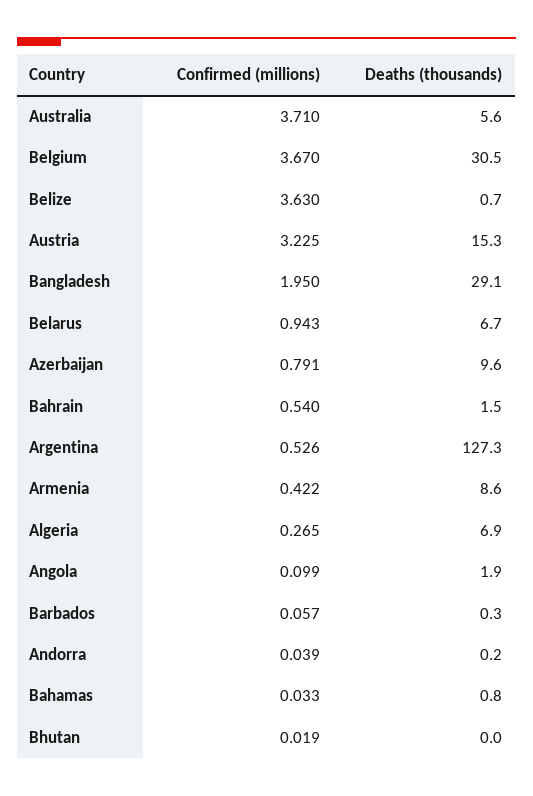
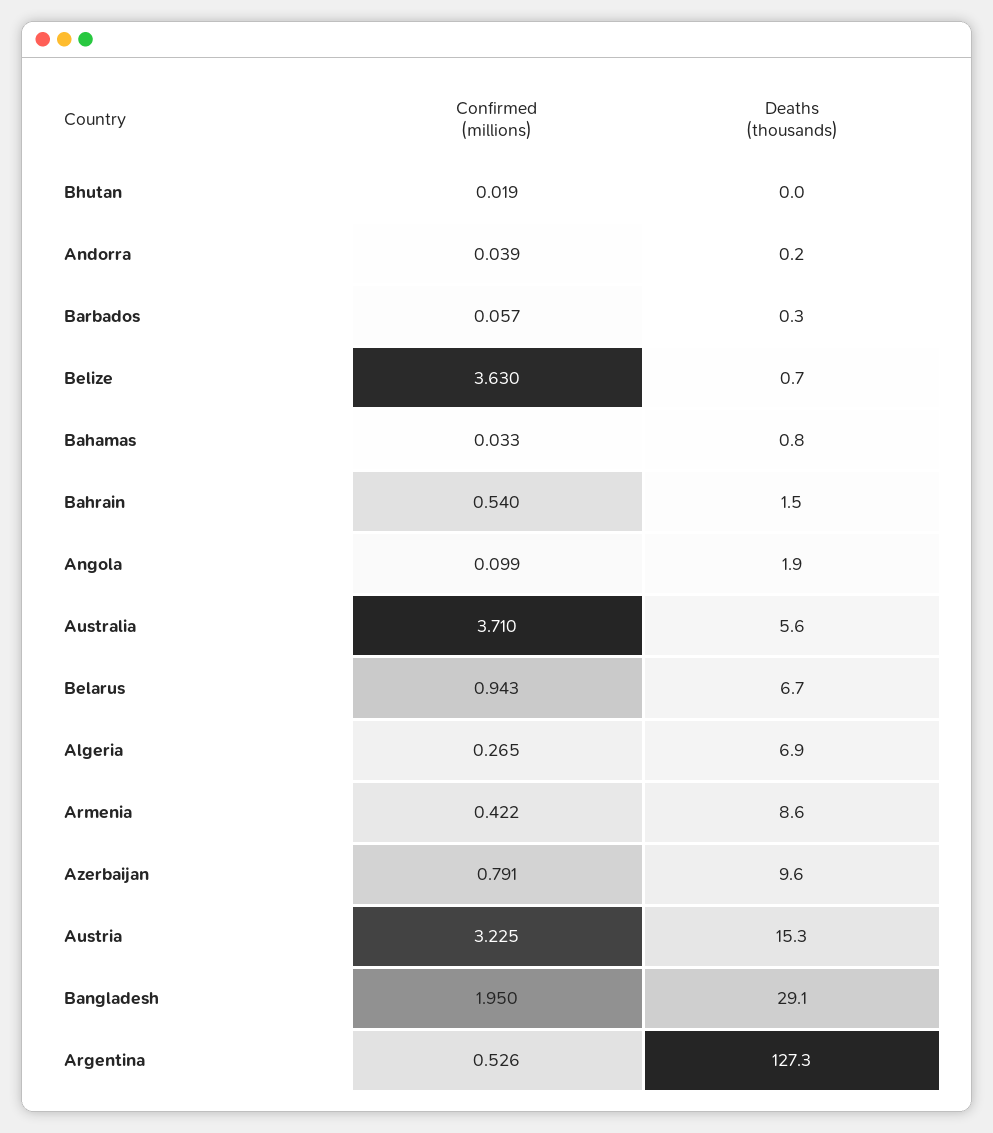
  {
    "Confirmed (millions)": {
      "Australia": 3.71,
-     "Belgium": 3.67,
      "Belize": 3.63,
      "Austria": 3.225,
      "Bangladesh": 1.95,
      "Belarus": 0.943,
      "Azerbaijan": 0.791,
      "Bahrain": 0.54,
      "Argentina": 0.526,
      "Armenia": 0.422,
      "Algeria": 0.265,
      "Angola": 0.099,
      "Barbados": 0.057,
      "Andorra": 0.039,
      "Bahamas": 0.033,
      "Bhutan": 0.019
    },
    "Deaths (thousands)": {
      "Australia": 5.6,
-     "Belgium": 30.5,
      "Belize": 0.7,
      "Austria": 15.3,
      "Bangladesh": 29.1,
      "Belarus": 6.7,
      "Azerbaijan": 9.6,
      "Bahrain": 1.5,
      "Argentina": 127.3,
      "Armenia": 8.6,
      "Algeria": 6.9,
      "Angola": 1.9,
      "Barbados": 0.3,
      "Andorra": 0.2,
      "Bahamas": 0.8,
      "Bhutan": 0
    }
  }

